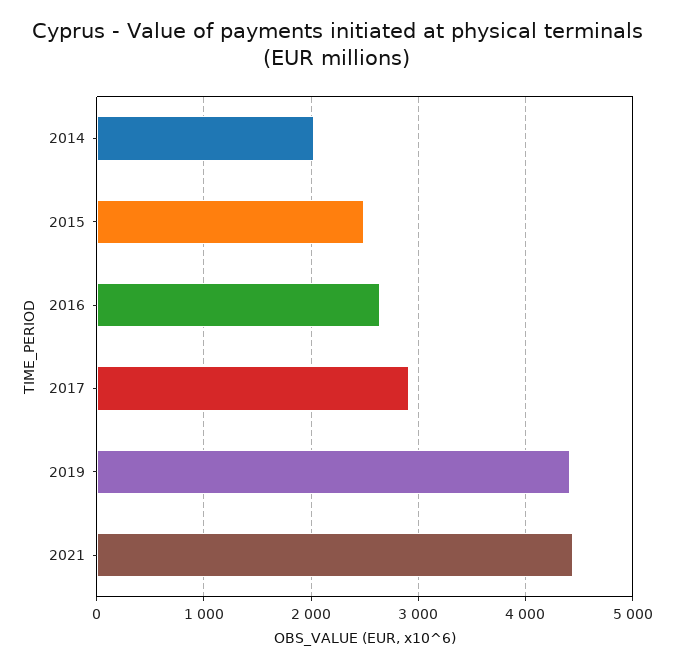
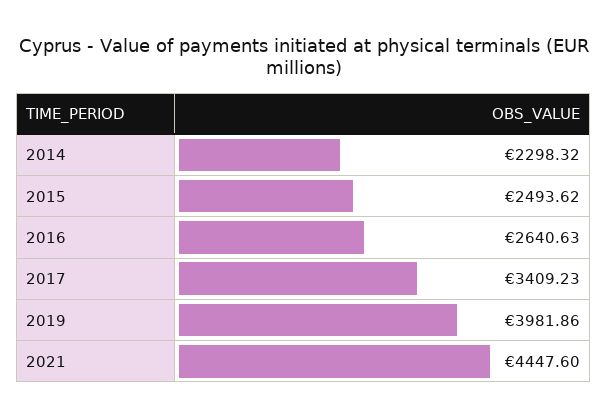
  {
-   "2014": 2000,
+   "2014": 2298.32,
    "2015": 2493.62,
    "2016": 2640.63,
-   "2017": 2900,
+   "2017": 3409.23,
-   "2019": 4400,
+   "2019": 3981.86,
    "2021": 4447.6
  }

